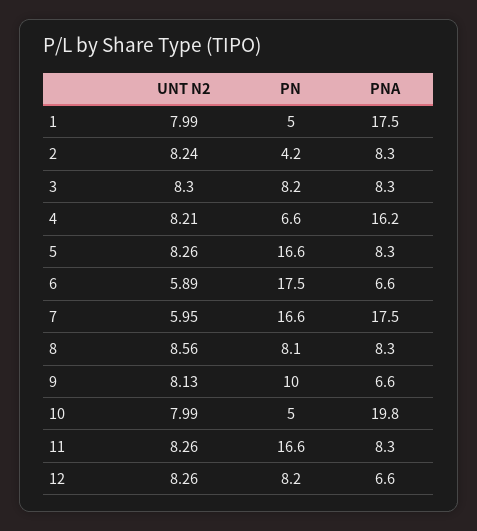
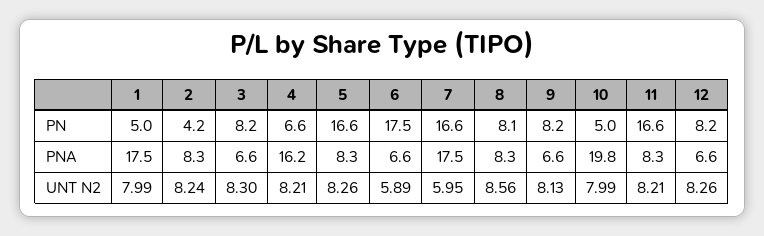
  {
    "UNT N2": {
      "1": 7.99,
      "2": 8.24,
      "3": 8.3,
      "4": 8.21,
      "5": 8.26,
      "6": 5.89,
      "7": 5.95,
      "8": 8.56,
      "9": 8.13,
      "10": 7.99,
-     "11": 8.26,
+     "11": 8.21,
      "12": 8.26
    },
    "PN": {
      "1": 5,
      "2": 4.2,
      "3": 8.2,
      "4": 6.6,
      "5": 16.6,
      "6": 17.5,
      "7": 16.6,
      "8": 8.1,
-     "9": 10,
+     "9": 8.2,
      "10": 5,
      "11": 16.6,
      "12": 8.2
    },
    "PNA": {
      "1": 17.5,
      "2": 8.3,
-     "3": 8.3,
+     "3": 6.6,
      "4": 16.2,
      "5": 8.3,
      "6": 6.6,
      "7": 17.5,
      "8": 8.3,
      "9": 6.6,
      "10": 19.8,
      "11": 8.3,
      "12": 6.6
    }
  }

